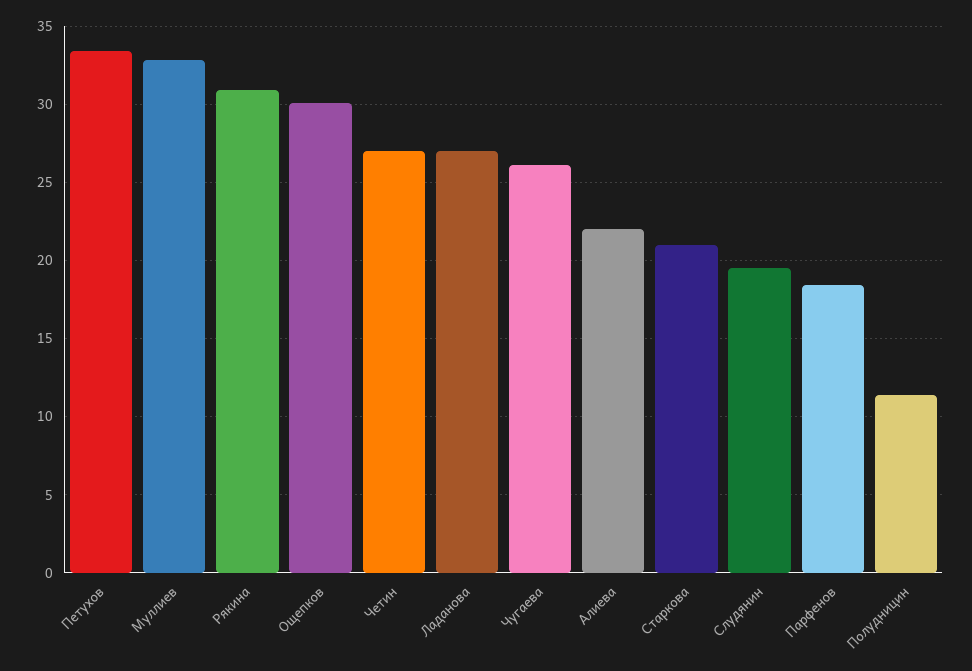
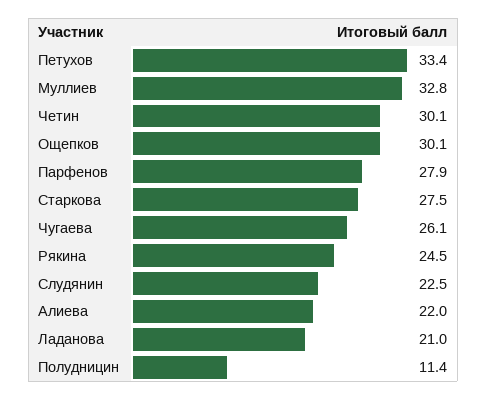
  {
    "Петухов": 33.4,
    "Муллиев": 32.8,
-   "Рякина": 31,
+   "Рякина": 24.5,
    "Ощепков": 30.1,
-   "Четин": 27,
+   "Четин": 30.1,
-   "Ладанова": 27,
+   "Ладанова": 21,
    "Чугаева": 26.1,
    "Алиева": 22,
-   "Старкова": 21,
+   "Старкова": 27.5,
-   "Слудянин": 19.5,
+   "Слудянин": 22.5,
-   "Парфенов": 18.5,
+   "Парфенов": 27.9,
    "Полудницин": 11.4
  }

